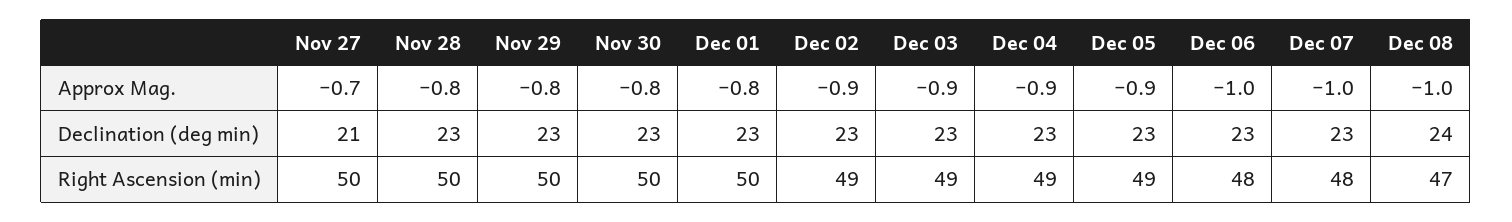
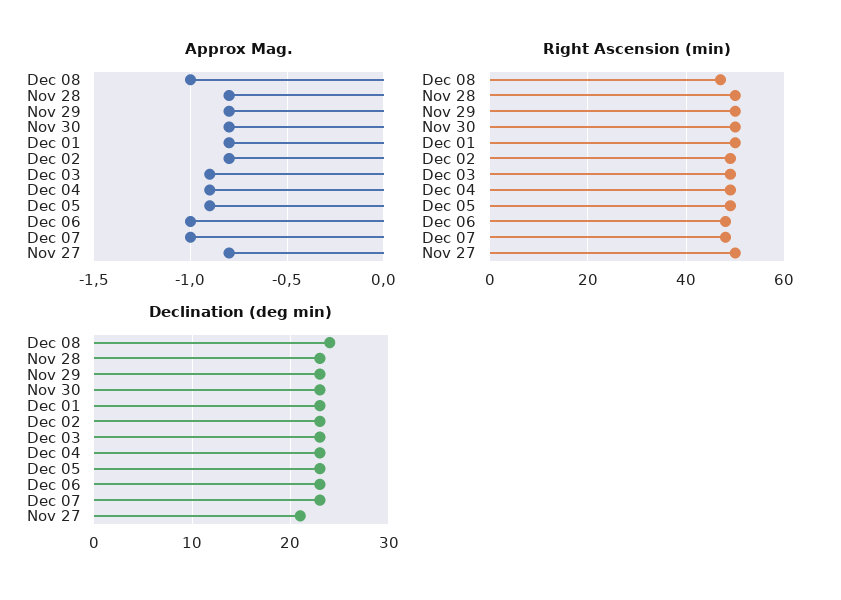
  {
    "Approx Mag.": {
-     "Nov 27": -0.7,
+     "Nov 27": -0.8,
      "Nov 28": -0.8,
      "Nov 29": -0.8,
      "Nov 30": -0.8,
      "Dec 01": -0.8,
-     "Dec 02": -0.9,
+     "Dec 02": -0.8,
      "Dec 03": -0.9,
      "Dec 04": -0.9,
      "Dec 05": -0.9,
      "Dec 06": -1,
      "Dec 07": -1,
      "Dec 08": -1
    },
    "Declination (deg min)": {
      "Nov 27": 21,
      "Nov 28": 23,
      "Nov 29": 23,
      "Nov 30": 23,
      "Dec 01": 23,
      "Dec 02": 23,
      "Dec 03": 23,
      "Dec 04": 23,
      "Dec 05": 23,
      "Dec 06": 23,
      "Dec 07": 23,
      "Dec 08": 24
    },
    "Right Ascension (min)": {
      "Nov 27": 50,
      "Nov 28": 50,
      "Nov 29": 50,
      "Nov 30": 50,
      "Dec 01": 50,
      "Dec 02": 49,
      "Dec 03": 49,
      "Dec 04": 49,
      "Dec 05": 49,
      "Dec 06": 48,
      "Dec 07": 48,
      "Dec 08": 47
    }
  }

